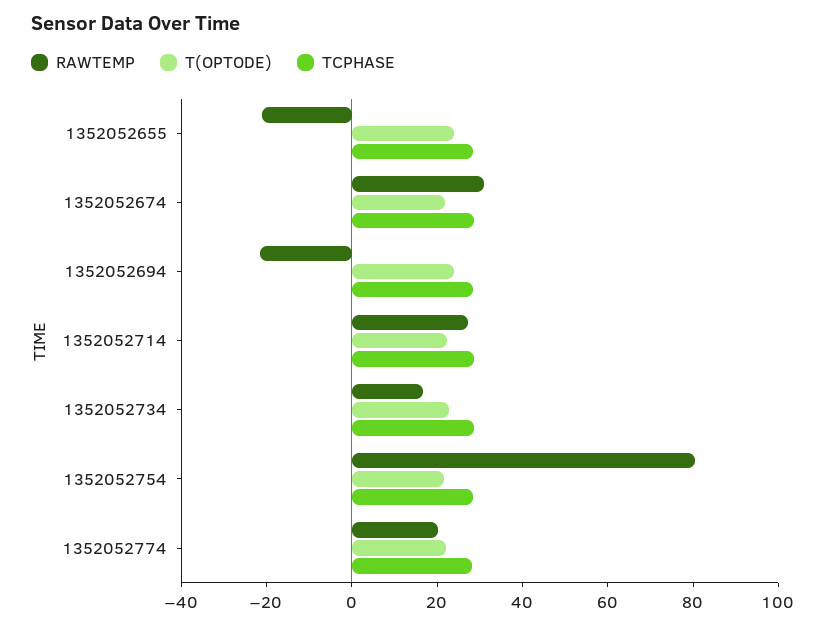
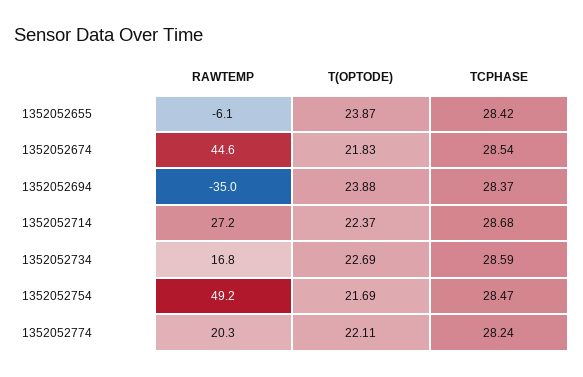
  {
    "RAWTEMP": {
-     "1352052655": -20,
+     "1352052655": -6.1,
-     "1352052674": 30,
+     "1352052674": 44.6,
-     "1352052694": -20,
+     "1352052694": -35,
      "1352052714": 27.2,
      "1352052734": 16.8,
-     "1352052754": 80,
+     "1352052754": 49.2,
      "1352052774": 20.3
    },
    "T(OPTODE)": {
      "1352052655": 23.87,
      "1352052674": 21.83,
      "1352052694": 23.88,
      "1352052714": 22.37,
      "1352052734": 22.69,
      "1352052754": 21.69,
      "1352052774": 22.11
    },
    "TCPHASE": {
      "1352052655": 28.42,
      "1352052674": 28.54,
      "1352052694": 28.37,
      "1352052714": 28.68,
      "1352052734": 28.59,
      "1352052754": 28.47,
      "1352052774": 28.24
    }
  }

